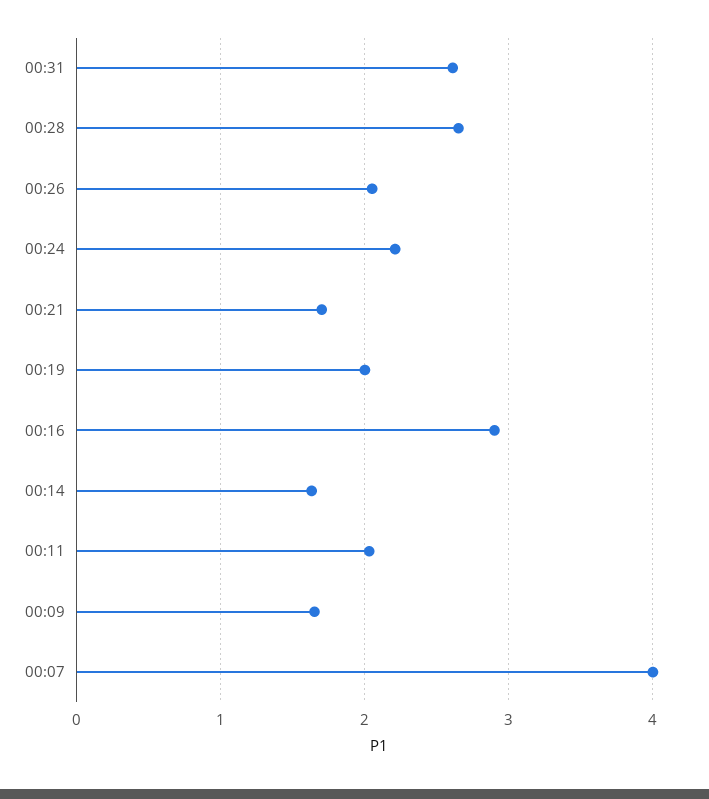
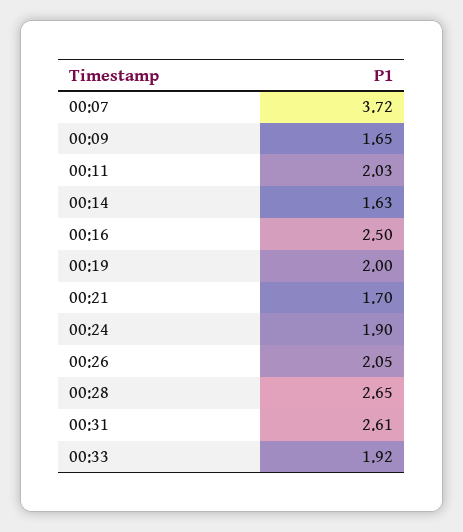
  {
    "00:31": 2.61,
    "00:28": 2.65,
    "00:26": 2.05,
-   "00:24": 2.2,
+   "00:24": 1.9,
    "00:21": 1.7,
    "00:19": 2,
-   "00:16": 2.9,
+   "00:16": 2.5,
    "00:14": 1.63,
    "00:11": 2.03,
    "00:09": 1.65,
-   "00:07": 4
+   "00:07": 3.72,
+   "00:33": 1.92
  }

